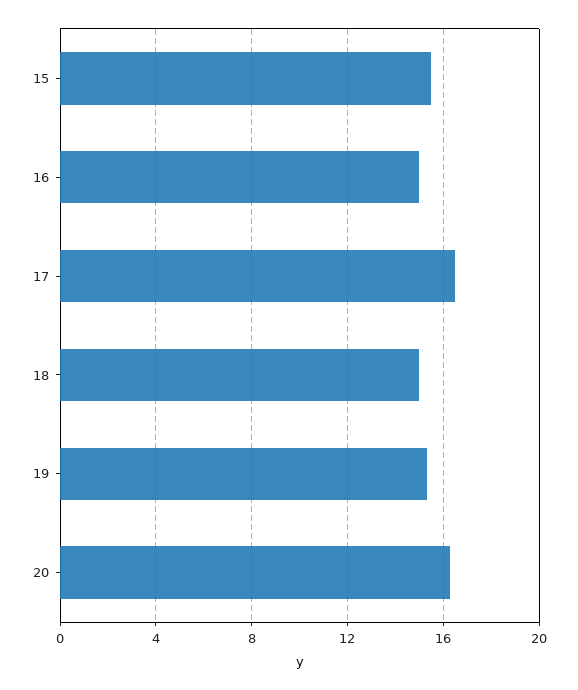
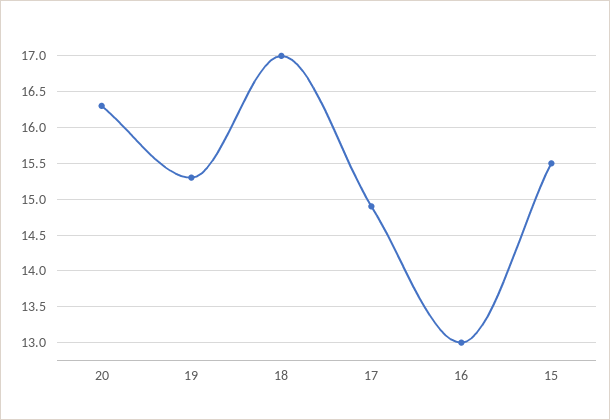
  {
    "15": 15.5,
-   "16": 15,
+   "16": 13,
-   "17": 16.5,
+   "17": 14.9,
-   "18": 15,
+   "18": 17,
    "19": 15.3,
    "20": 16.3
  }

